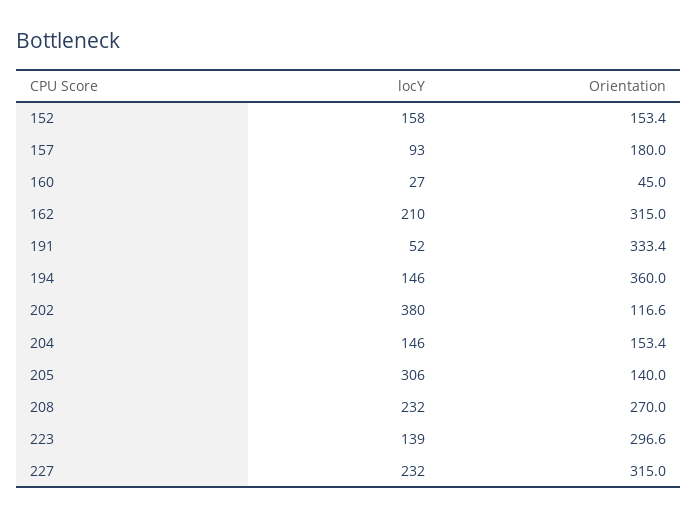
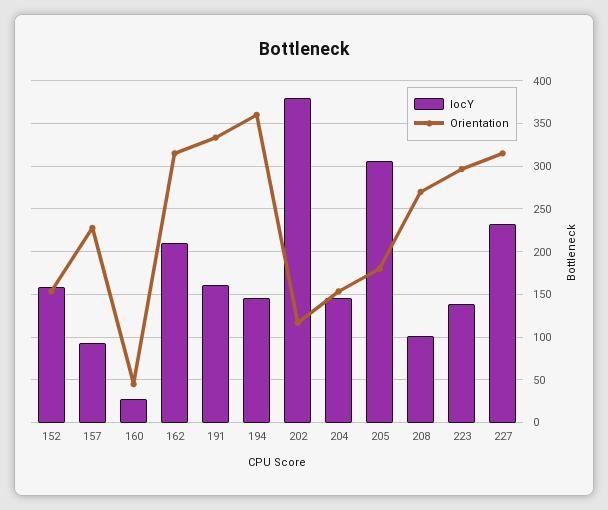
  {
    "locY": {
      "152": 158,
      "157": 93,
      "160": 27,
      "162": 210,
-     "191": 52,
+     "191": 160,
      "194": 146,
      "202": 380,
      "204": 146,
      "205": 306,
-     "208": 232,
+     "208": 100,
      "223": 139,
      "227": 232
    },
    "Orientation": {
      "152": 153.4,
-     "157": 180,
+     "157": 230,
      "160": 45,
      "162": 315,
      "191": 333.4,
      "194": 360,
      "202": 116.6,
      "204": 153.4,
-     "205": 140,
+     "205": 180,
      "208": 270,
      "223": 296.6,
      "227": 315
    }
  }

